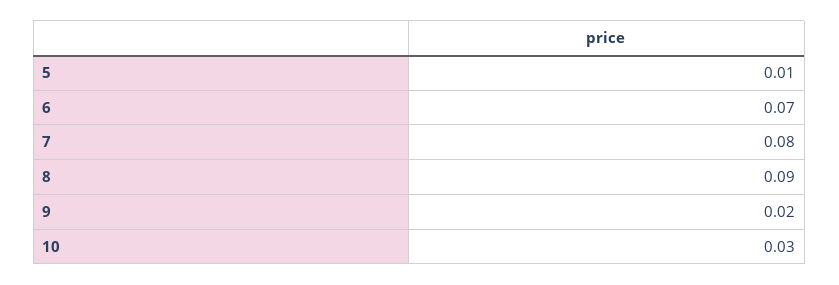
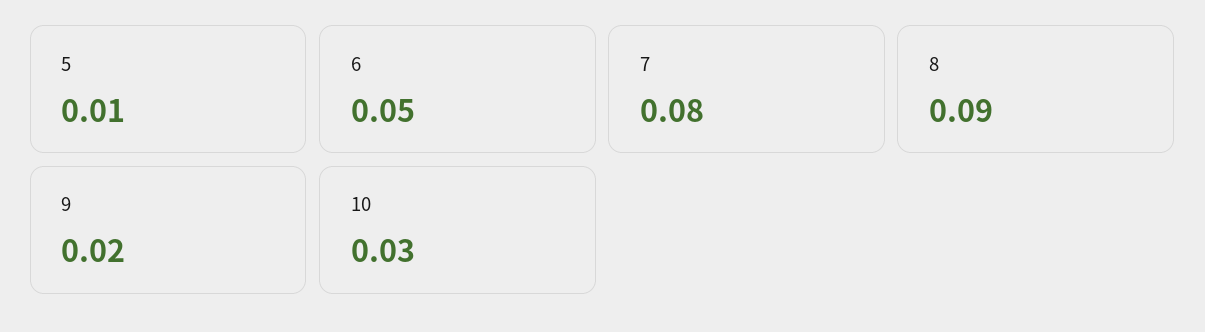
  {
    "5": 0.01,
-   "6": 0.07,
+   "6": 0.05,
    "7": 0.08,
    "8": 0.09,
    "9": 0.02,
    "10": 0.03
  }

